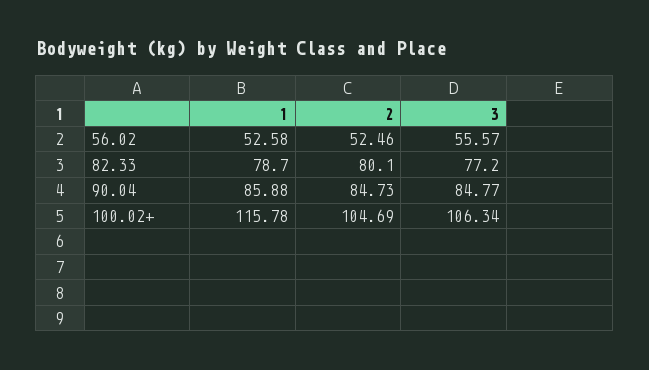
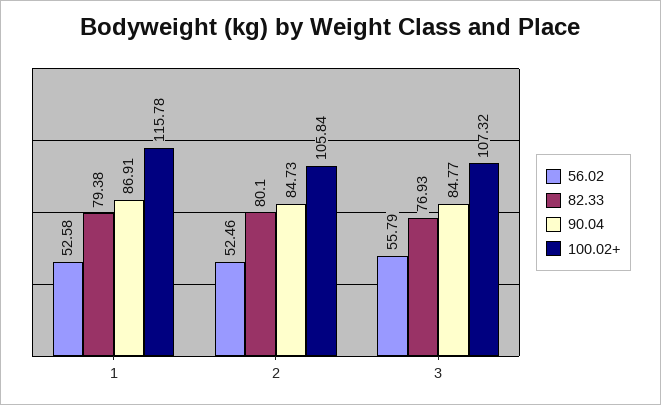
  {
    "56.02": {
      "1": 52.58,
      "2": 52.46,
-     "3": 55.57
+     "3": 55.79
    },
    "82.33": {
-     "1": 78.7,
+     "1": 79.38,
      "2": 80.1,
-     "3": 77.2
+     "3": 76.93
    },
    "90.04": {
-     "1": 85.88,
+     "1": 86.91,
      "2": 84.73,
      "3": 84.77
    },
    "100.02+": {
      "1": 115.78,
-     "2": 104.69,
+     "2": 105.84,
-     "3": 106.34
+     "3": 107.32
    }
  }

